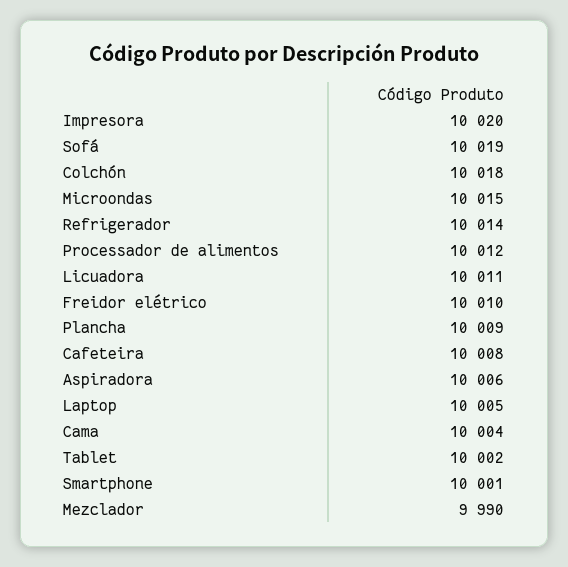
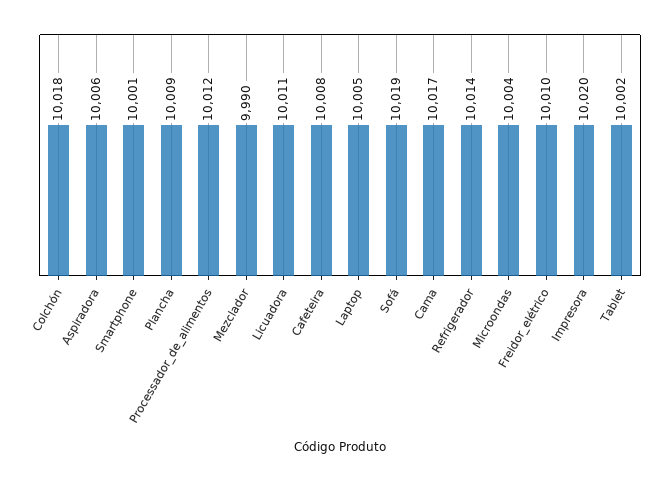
  {
    "Impresora": 10020,
    "Sofá": 10019,
    "Colchón": 10018,
-   "Microondas": 10015,
+   "Microondas": 10004,
    "Refrigerador": 10014,
    "Processador de alimentos": 10012,
    "Licuadora": 10011,
    "Freidor elétrico": 10010,
    "Plancha": 10009,
    "Cafeteira": 10008,
    "Aspiradora": 10006,
    "Laptop": 10005,
-   "Cama": 10004,
+   "Cama": 10017,
    "Tablet": 10002,
    "Smartphone": 10001,
    "Mezclador": 9990
  }

